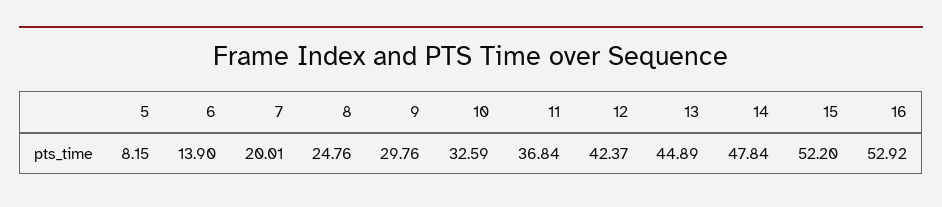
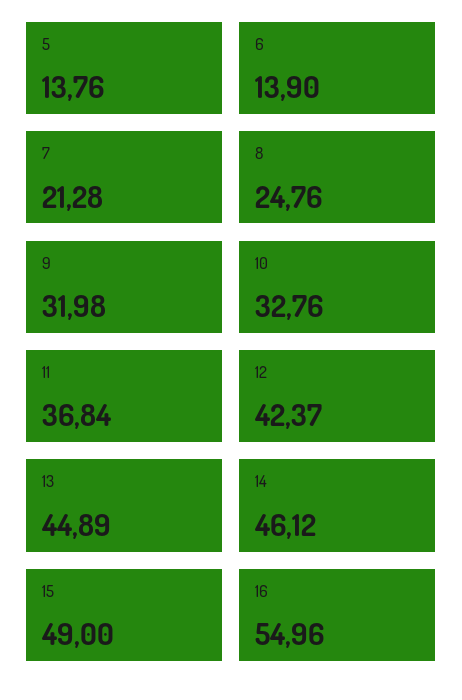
  {
-   "5": 8.15,
+   "5": 13.76,
    "6": 13.9,
-   "7": 20.01,
+   "7": 21.28,
    "8": 24.76,
-   "9": 29.76,
+   "9": 31.98,
-   "10": 32.59,
+   "10": 32.76,
    "11": 36.84,
    "12": 42.37,
    "13": 44.89,
-   "14": 47.84,
+   "14": 46.12,
-   "15": 52.2,
+   "15": 49,
-   "16": 52.92
+   "16": 54.96
  }

